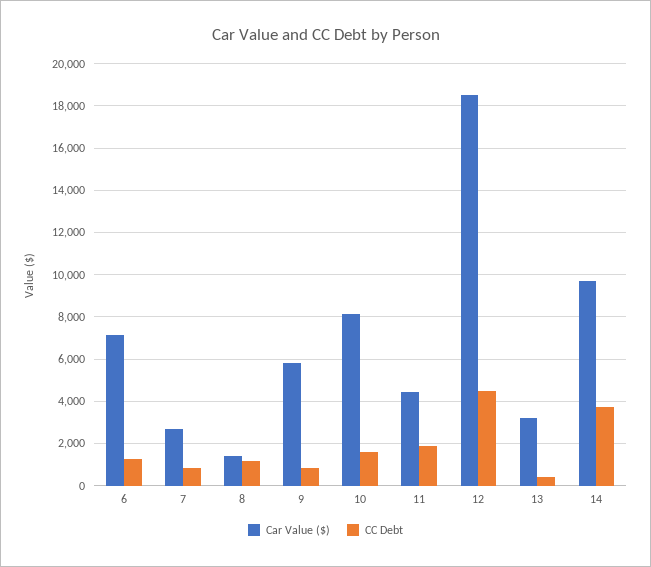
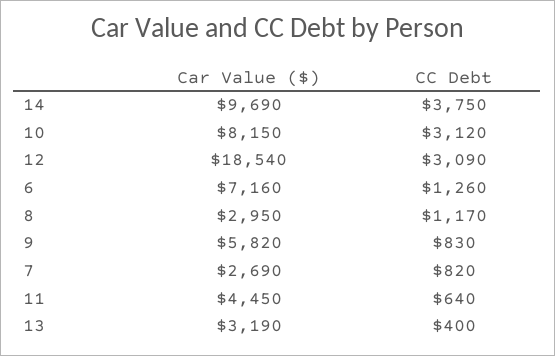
  {
    "Car Value ($)": {
      "6": 7160,
      "7": 2690,
-     "8": 1500,
+     "8": 2950,
      "9": 5820,
      "10": 8150,
      "11": 4450,
      "12": 18540,
      "13": 3190,
      "14": 9690
    },
    "CC Debt": {
      "6": 1260,
      "7": 820,
      "8": 1170,
      "9": 830,
-     "10": 1500,
+     "10": 3120,
-     "11": 2000,
+     "11": 640,
-     "12": 4500,
+     "12": 3090,
      "13": 400,
      "14": 3750
    }
  }

